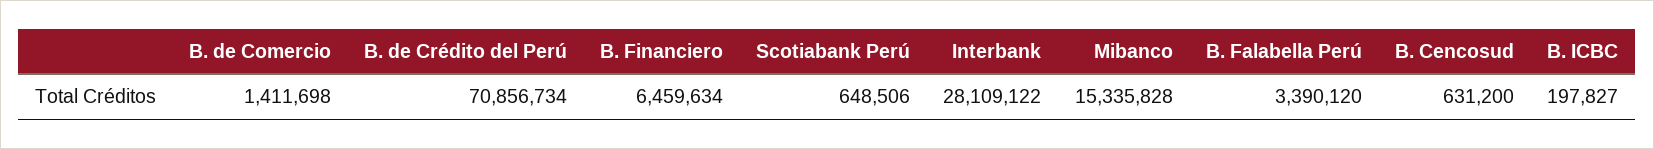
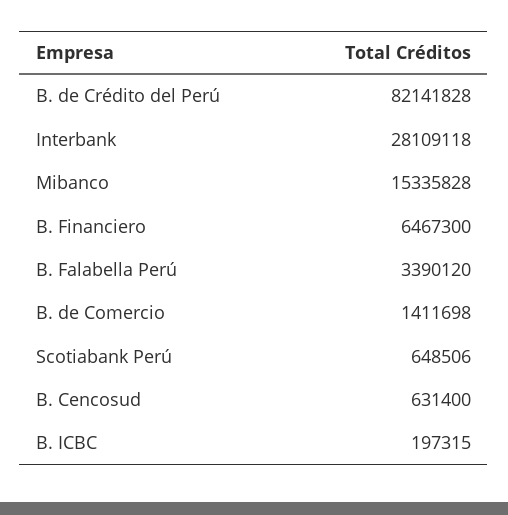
  {
    "B. de Comercio": 1411698,
-   "B. de Crédito del Perú": 70856734,
+   "B. de Crédito del Perú": 82141828,
-   "B. Financiero": 6459634,
+   "B. Financiero": 6467300,
    "Scotiabank Perú": 648506,
-   "Interbank": 28109122,
+   "Interbank": 28109118,
    "Mibanco": 15335828,
    "B. Falabella Perú": 3390120,
-   "B. Cencosud": 631200,
+   "B. Cencosud": 631400,
-   "B. ICBC": 197827
+   "B. ICBC": 197315
  }

